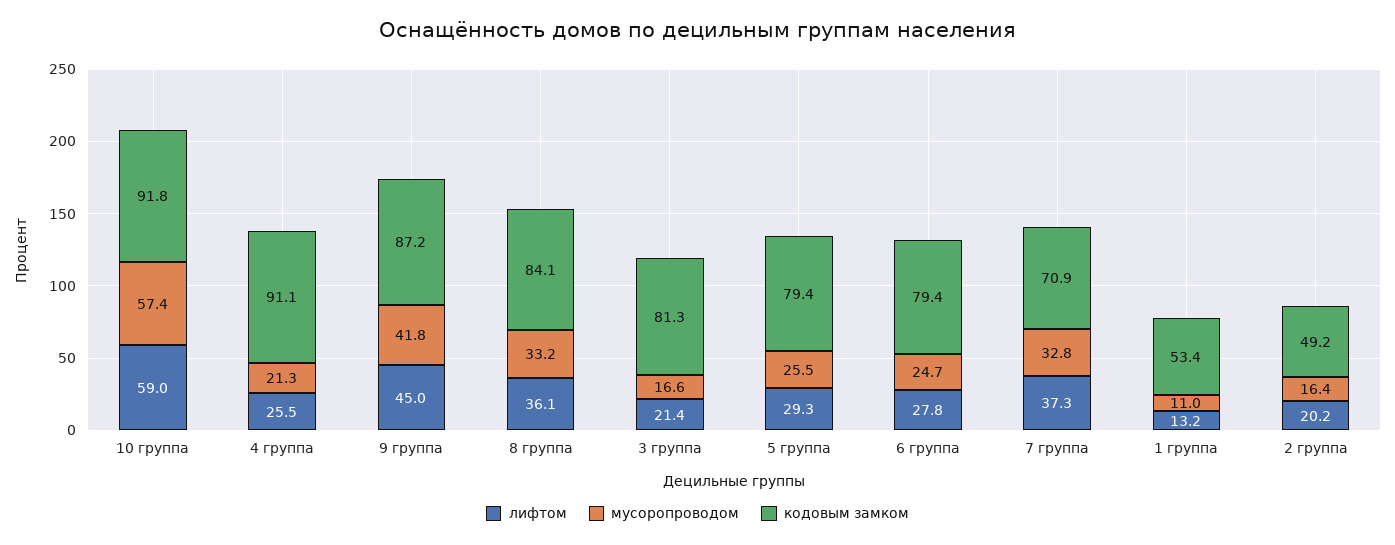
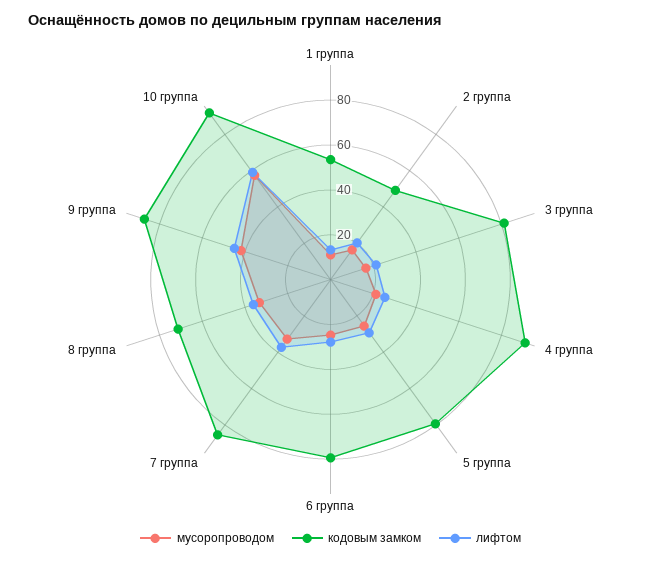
  {
    "лифтом": {
      "10 группа": 59,
      "4 группа": 25.5,
      "9 группа": 45,
      "8 группа": 36.1,
      "3 группа": 21.4,
      "5 группа": 29.3,
      "6 группа": 27.8,
      "7 группа": 37.3,
      "1 группа": 13.2,
      "2 группа": 20.2
    },
    "мусоропроводом": {
      "10 группа": 57.4,
      "4 группа": 21.3,
      "9 группа": 41.8,
      "8 группа": 33.2,
      "3 группа": 16.6,
      "5 группа": 25.5,
      "6 группа": 24.7,
      "7 группа": 32.8,
      "1 группа": 11,
      "2 группа": 16.4
    },
    "кодовым замком": {
      "10 группа": 91.8,
      "4 группа": 91.1,
      "9 группа": 87.2,
-     "8 группа": 84.1,
+     "8 группа": 70,
      "3 группа": 81.3,
      "5 группа": 79.4,
      "6 группа": 79.4,
-     "7 группа": 70.9,
+     "7 группа": 85,
      "1 группа": 53.4,
      "2 группа": 49.2
    }
  }

